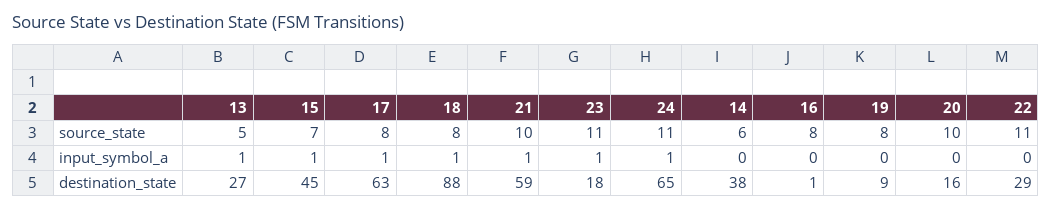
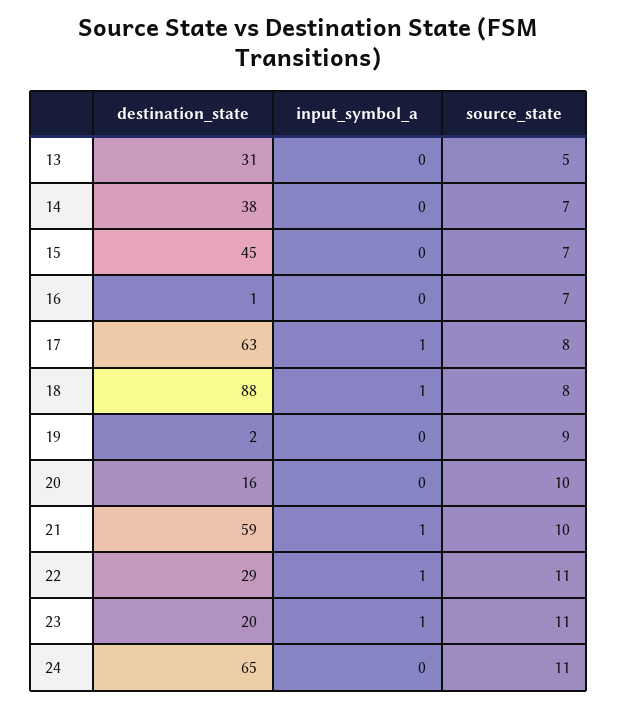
  {
    "13": {
      "source_state": 5,
-     "input_symbol_a": 1,
+     "input_symbol_a": 0,
-     "destination_state": 27
+     "destination_state": 31
    },
    "15": {
      "source_state": 7,
-     "input_symbol_a": 1,
+     "input_symbol_a": 0,
      "destination_state": 45
    },
    "17": {
      "source_state": 8,
      "input_symbol_a": 1,
      "destination_state": 63
    },
    "18": {
      "source_state": 8,
      "input_symbol_a": 1,
      "destination_state": 88
    },
    "21": {
      "source_state": 10,
      "input_symbol_a": 1,
      "destination_state": 59
    },
    "23": {
      "source_state": 11,
      "input_symbol_a": 1,
-     "destination_state": 18
+     "destination_state": 20
    },
    "24": {
      "source_state": 11,
-     "input_symbol_a": 1,
+     "input_symbol_a": 0,
      "destination_state": 65
    },
    "14": {
-     "source_state": 6,
+     "source_state": 7,
      "input_symbol_a": 0,
      "destination_state": 38
    },
    "16": {
-     "source_state": 8,
+     "source_state": 7,
      "input_symbol_a": 0,
      "destination_state": 1
    },
    "19": {
-     "source_state": 8,
+     "source_state": 9,
      "input_symbol_a": 0,
-     "destination_state": 9
+     "destination_state": 2
    },
    "20": {
      "source_state": 10,
      "input_symbol_a": 0,
      "destination_state": 16
    },
    "22": {
      "source_state": 11,
-     "input_symbol_a": 0,
+     "input_symbol_a": 1,
      "destination_state": 29
    }
  }

